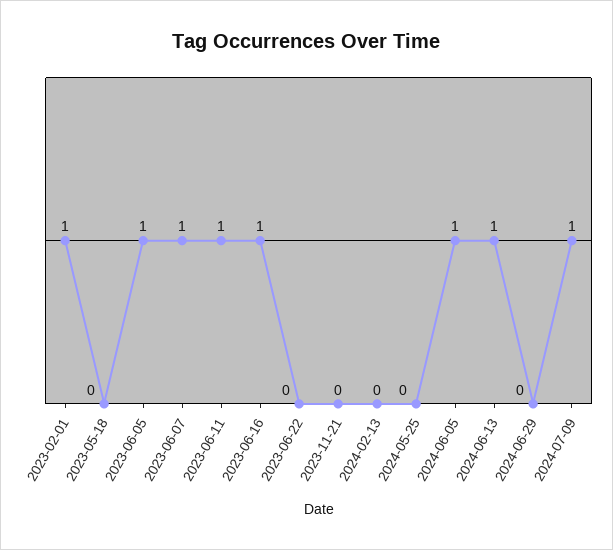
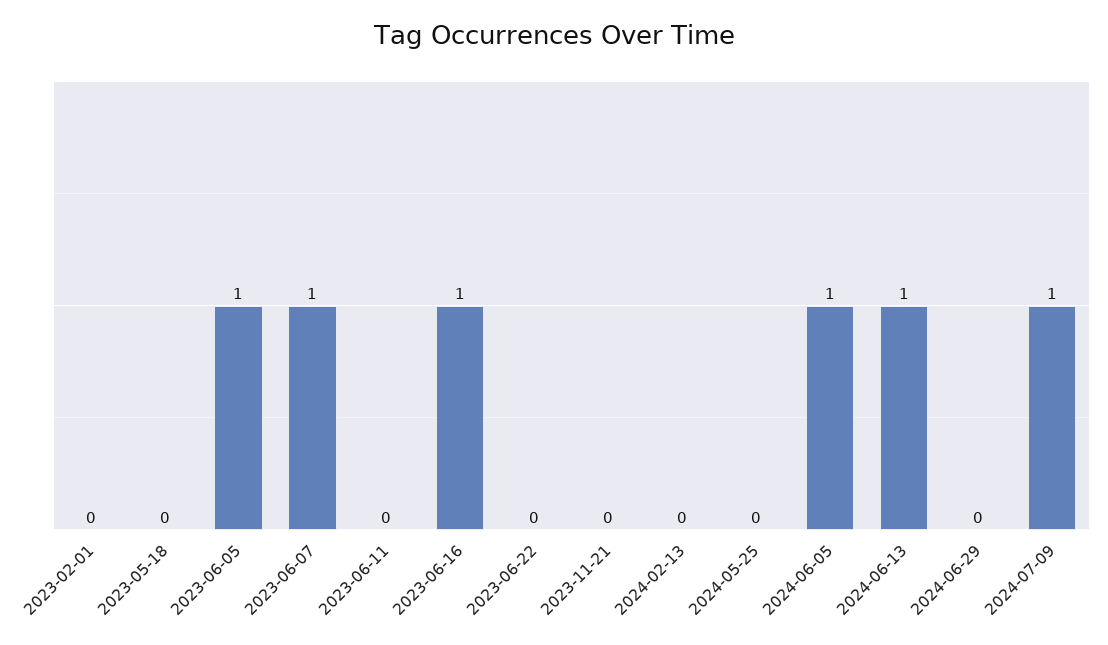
  {
-   "2023-02-01": 1,
+   "2023-02-01": 0,
    "2023-05-18": 0,
    "2023-06-05": 1,
    "2023-06-07": 1,
-   "2023-06-11": 1,
+   "2023-06-11": 0,
    "2023-06-16": 1,
    "2023-06-22": 0,
    "2023-11-21": 0,
    "2024-02-13": 0,
    "2024-05-25": 0,
    "2024-06-05": 1,
    "2024-06-13": 1,
    "2024-06-29": 0,
    "2024-07-09": 1
  }

